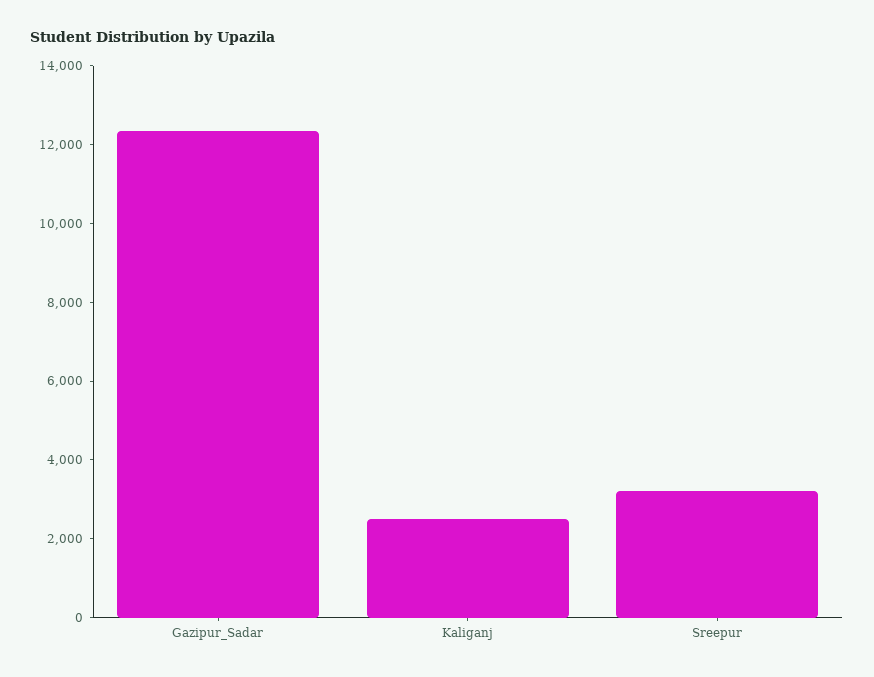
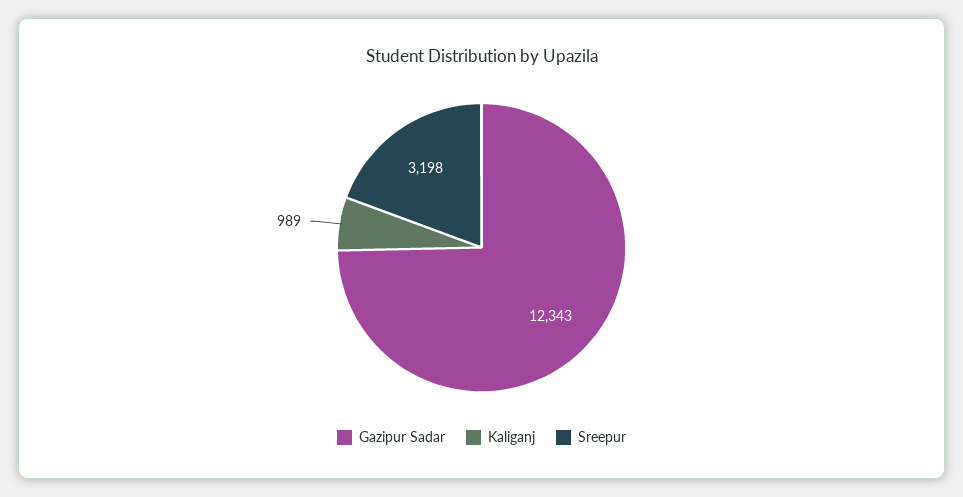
  {
    "Gazipur_Sadar": 12343,
-   "Kaliganj": 2500,
+   "Kaliganj": 989,
    "Sreepur": 3198
  }

